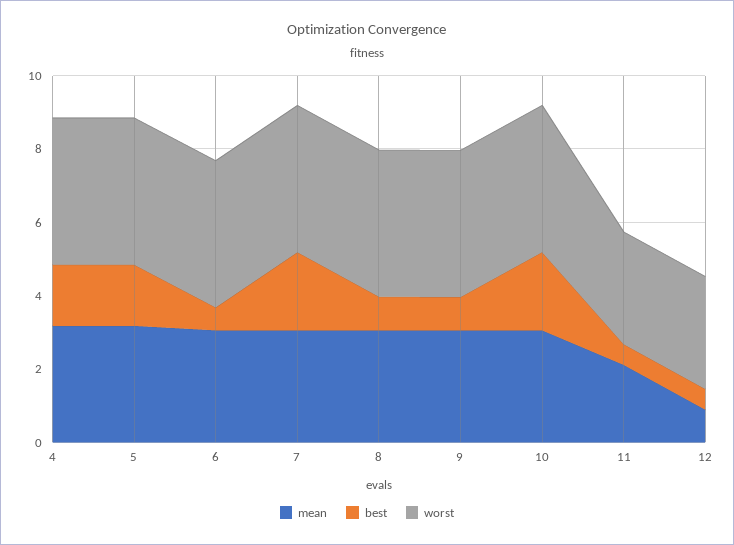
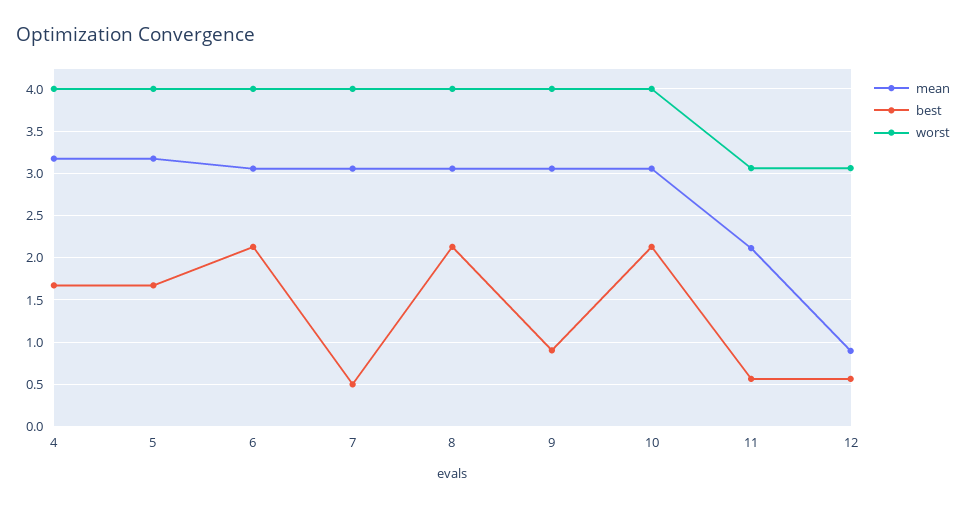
  {
    "mean": {
      "4": 3.2,
      "5": 3.2,
      "6": 3.1,
      "7": 3.1,
      "8": 3.1,
      "9": 3.1,
      "10": 3.1,
      "11": 2.1,
      "12": 0.9
    },
    "best": {
      "4": 1.7,
      "5": 1.7,
-     "6": 0.5,
+     "6": 2.1,
-     "7": 2,
+     "7": 0.5,
-     "8": 1,
+     "8": 2.1,
      "9": 0.9,
      "10": 2.1,
      "11": 0.6,
      "12": 0.6
    },
    "worst": {
      "4": 4,
      "5": 4,
      "6": 4,
      "7": 4,
      "8": 4,
      "9": 4,
      "10": 4,
      "11": 3.1,
      "12": 3.1
    }
  }

